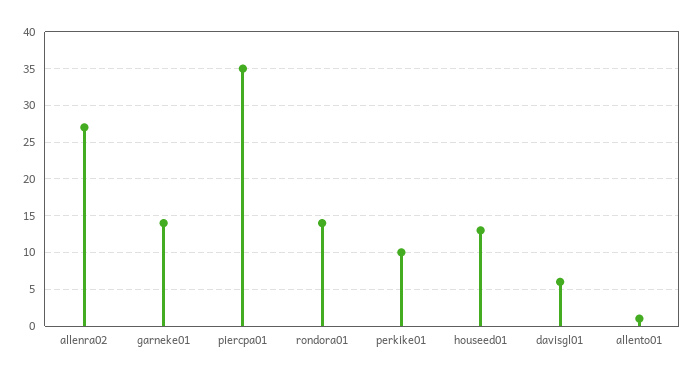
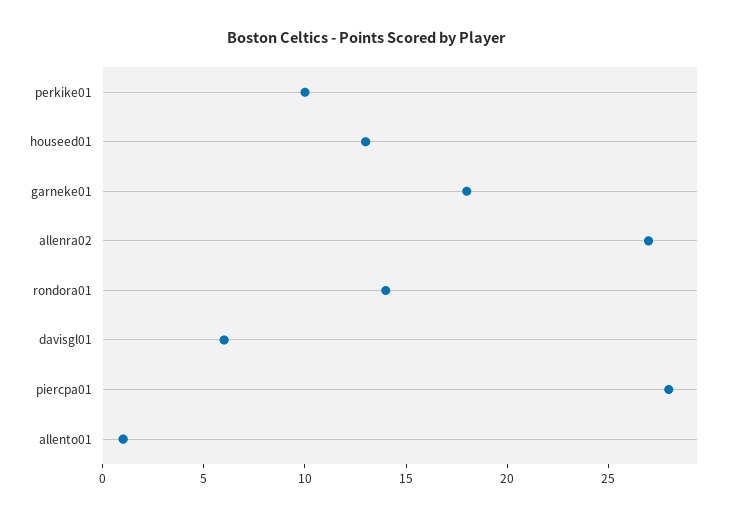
  {
    "allenra02": 27,
-   "garneke01": 14,
+   "garneke01": 18,
-   "piercpa01": 35,
+   "piercpa01": 28,
    "rondora01": 14,
    "perkike01": 10,
    "houseed01": 13,
    "davisgl01": 6,
    "allento01": 1
  }

